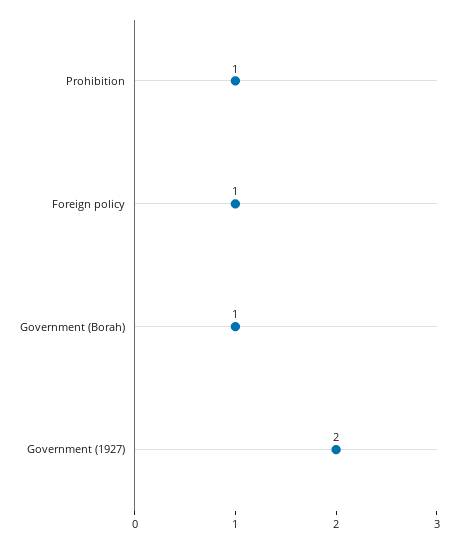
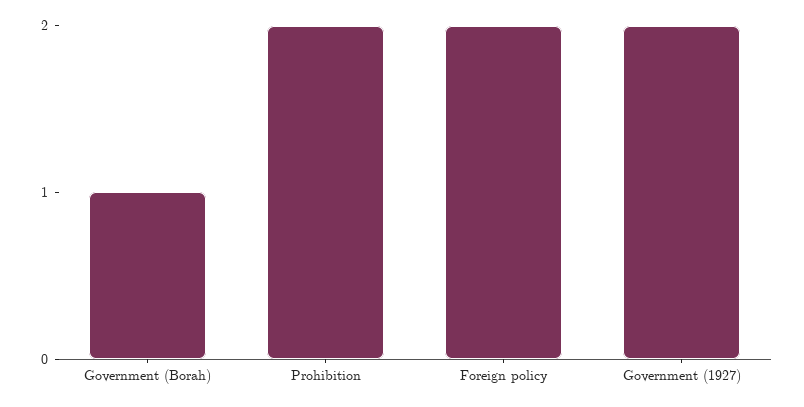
  {
-   "Prohibition": 1,
+   "Prohibition": 2,
-   "Foreign policy": 1,
+   "Foreign policy": 2,
    "Government (Borah)": 1,
    "Government (1927)": 2
  }

